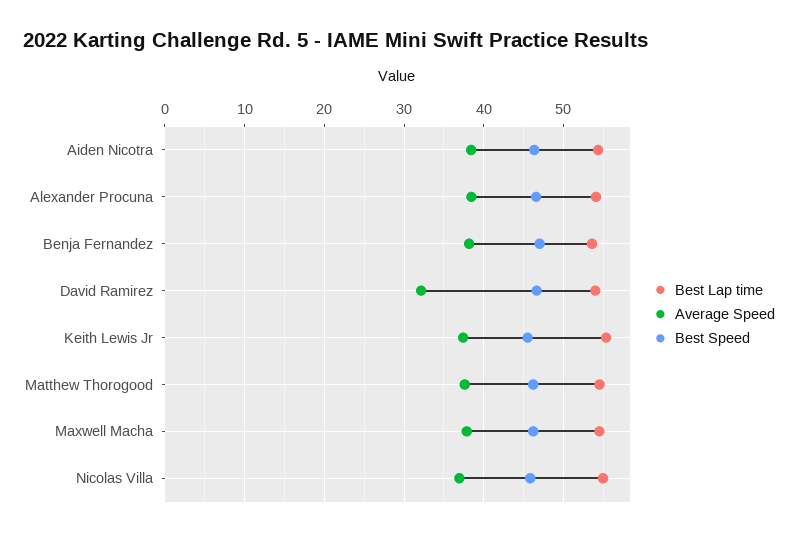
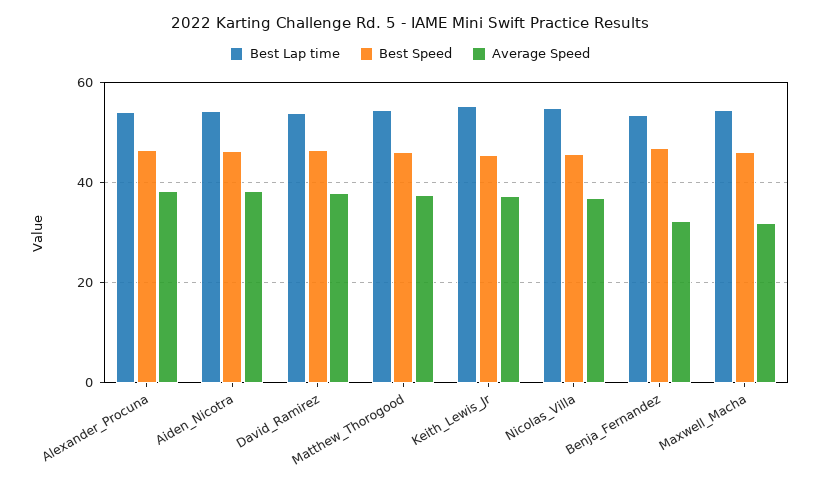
  {
    "Best Lap time": {
      "Aiden Nicotra": 54,
      "Alexander Procuna": 54,
      "Benja Fernandez": 54,
      "David Ramirez": 54,
      "Keith Lewis Jr": 55,
      "Matthew Thorogood": 55,
      "Maxwell Macha": 55,
      "Nicolas Villa": 55
    },
    "Average Speed": {
      "Aiden Nicotra": 38,
      "Alexander Procuna": 38,
-     "Benja Fernandez": 38,
+     "Benja Fernandez": 32,
-     "David Ramirez": 32,
+     "David Ramirez": 38,
      "Keith Lewis Jr": 37,
      "Matthew Thorogood": 38,
-     "Maxwell Macha": 38,
+     "Maxwell Macha": 32,
      "Nicolas Villa": 37
    },
    "Best Speed": {
      "Aiden Nicotra": 46,
      "Alexander Procuna": 47,
      "Benja Fernandez": 47,
      "David Ramirez": 47,
      "Keith Lewis Jr": 46,
      "Matthew Thorogood": 46,
      "Maxwell Macha": 46,
      "Nicolas Villa": 46
    }
  }

